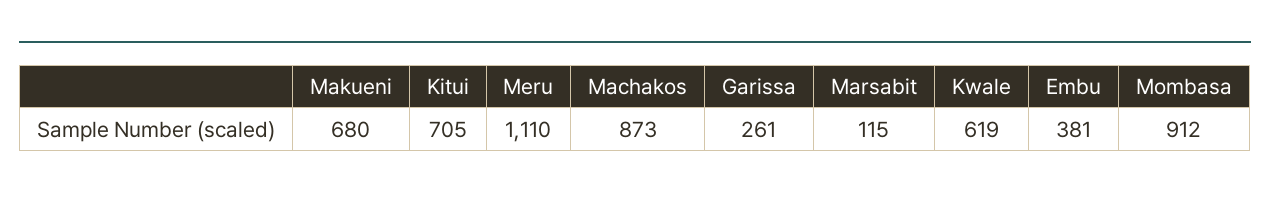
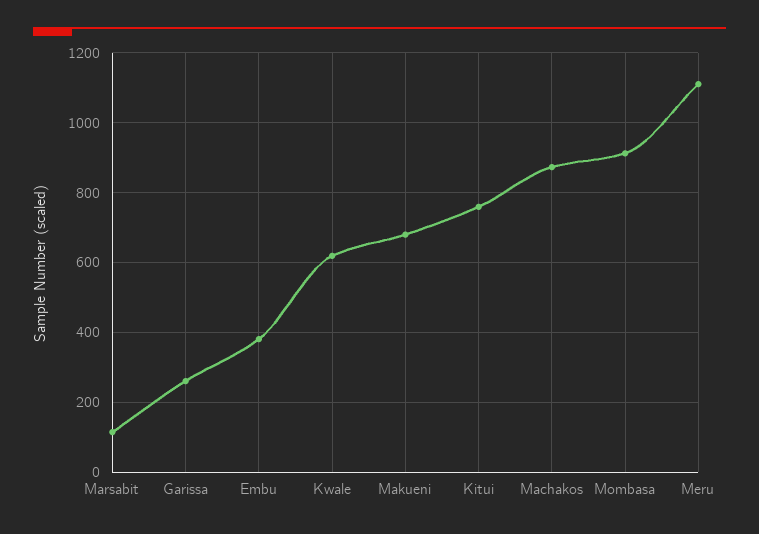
  {
    "Makueni": 680,
-   "Kitui": 705,
+   "Kitui": 760,
    "Meru": 1110,
    "Machakos": 873,
    "Garissa": 261,
    "Marsabit": 115,
    "Kwale": 619,
    "Embu": 381,
    "Mombasa": 912
  }

